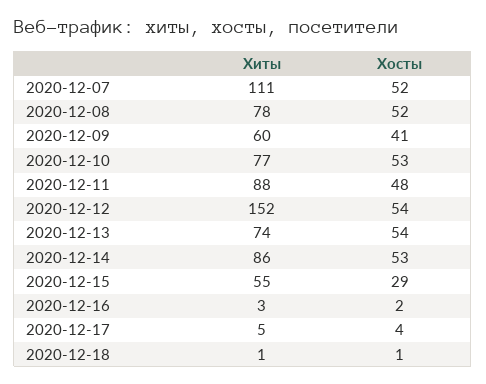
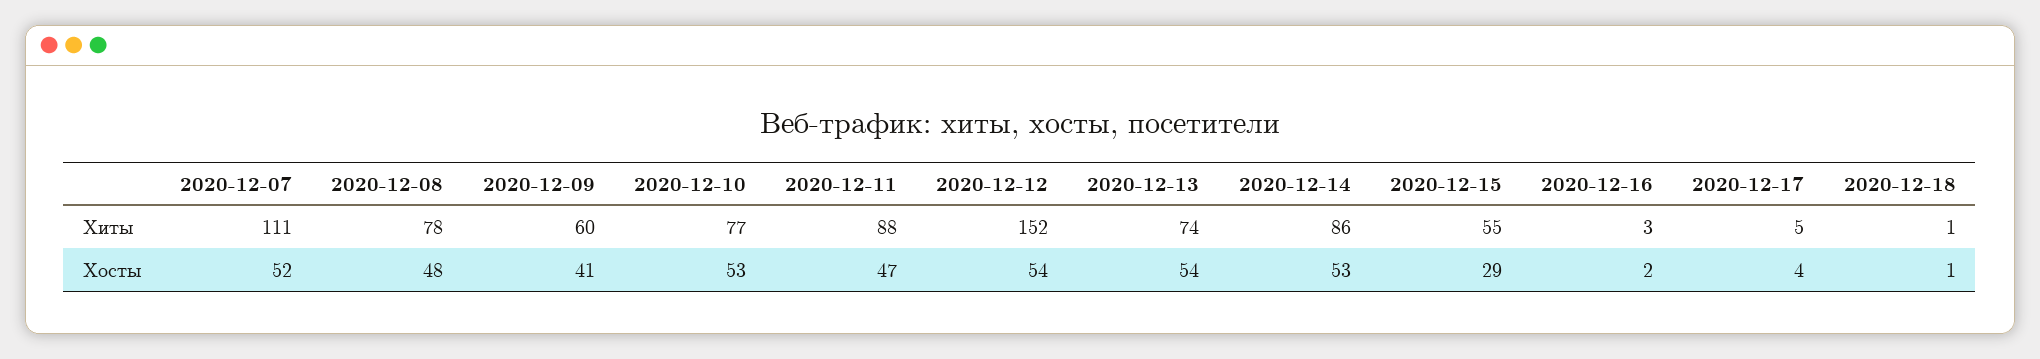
  {
    "Хиты": {
      "2020-12-07": 111,
      "2020-12-08": 78,
      "2020-12-09": 60,
      "2020-12-10": 77,
      "2020-12-11": 88,
      "2020-12-12": 152,
      "2020-12-13": 74,
      "2020-12-14": 86,
      "2020-12-15": 55,
      "2020-12-16": 3,
      "2020-12-17": 5,
      "2020-12-18": 1
    },
    "Хосты": {
      "2020-12-07": 52,
-     "2020-12-08": 52,
+     "2020-12-08": 48,
      "2020-12-09": 41,
      "2020-12-10": 53,
-     "2020-12-11": 48,
+     "2020-12-11": 47,
      "2020-12-12": 54,
      "2020-12-13": 54,
      "2020-12-14": 53,
      "2020-12-15": 29,
      "2020-12-16": 2,
      "2020-12-17": 4,
      "2020-12-18": 1
    }
  }

